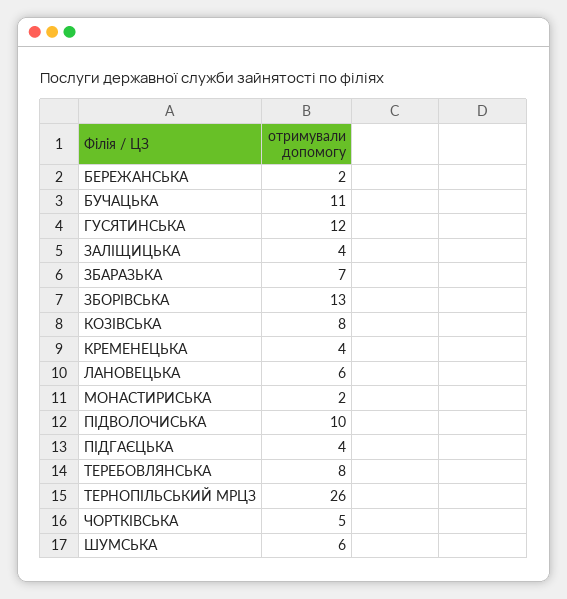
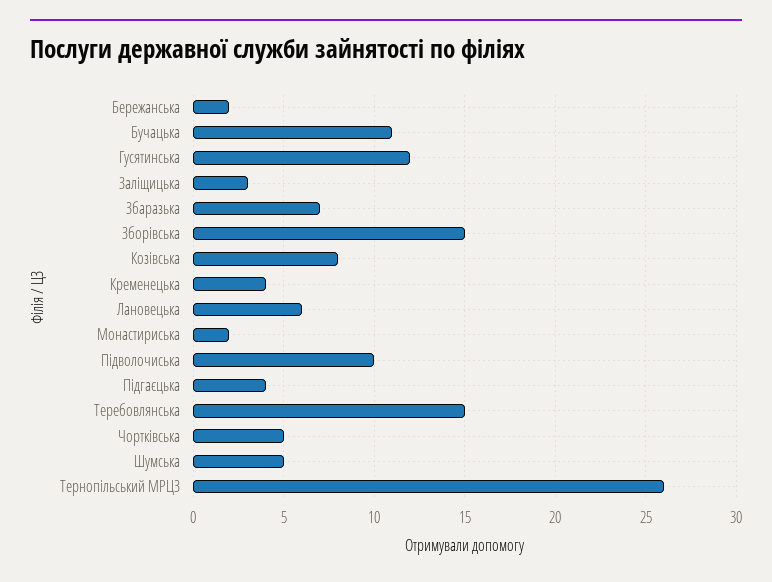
  {
    "БЕРЕЖАНСЬКА": 2,
    "БУЧАЦЬКА": 11,
    "ГУСЯТИНСЬКА": 12,
-   "ЗАЛІЩИЦЬКА": 4,
+   "ЗАЛІЩИЦЬКА": 3,
    "ЗБАРАЗЬКА": 7,
-   "ЗБОРІВСЬКА": 13,
+   "ЗБОРІВСЬКА": 15,
    "КОЗІВСЬКА": 8,
    "КРЕМЕНЕЦЬКА": 4,
    "ЛАНОВЕЦЬКА": 6,
    "МОНАСТИРИСЬКА": 2,
    "ПІДВОЛОЧИСЬКА": 10,
    "ПІДГАЄЦЬКА": 4,
-   "ТЕРЕБОВЛЯНСЬКА": 8,
+   "ТЕРЕБОВЛЯНСЬКА": 15,
    "ТЕРНОПІЛЬСЬКИЙ МРЦЗ": 26,
    "ЧОРТКІВСЬКА": 5,
-   "ШУМСЬКА": 6
+   "ШУМСЬКА": 5
  }

